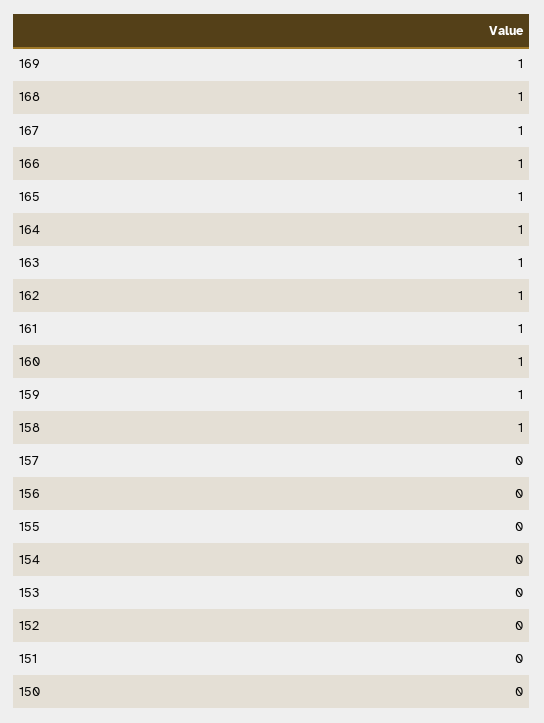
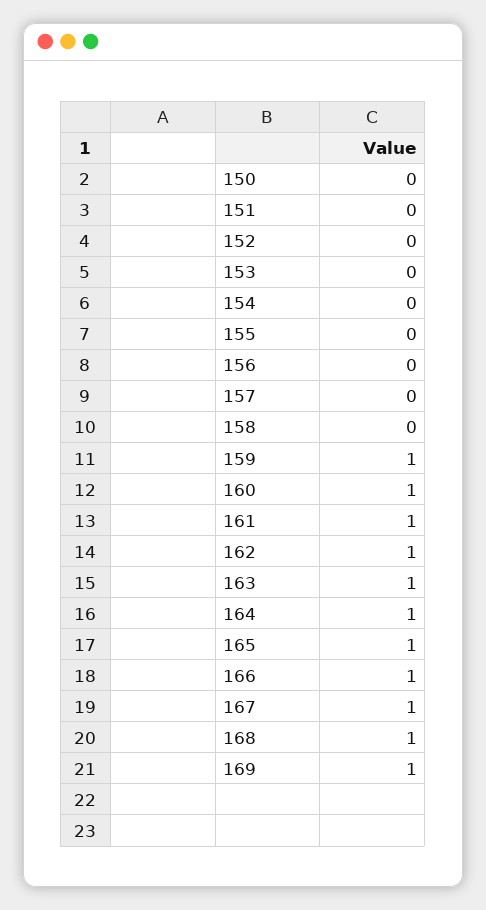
  {
    "169": 1,
    "168": 1,
    "167": 1,
    "166": 1,
    "165": 1,
    "164": 1,
    "163": 1,
    "162": 1,
    "161": 1,
    "160": 1,
    "159": 1,
-   "158": 1,
+   "158": 0,
    "157": 0,
    "156": 0,
    "155": 0,
    "154": 0,
    "153": 0,
    "152": 0,
    "151": 0,
    "150": 0
  }

